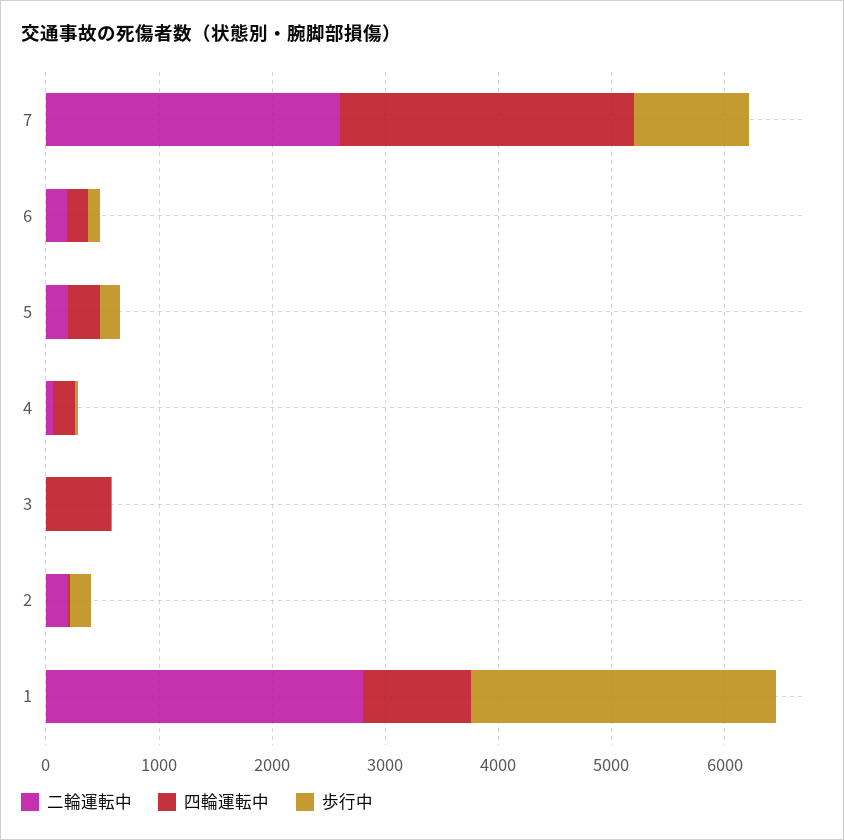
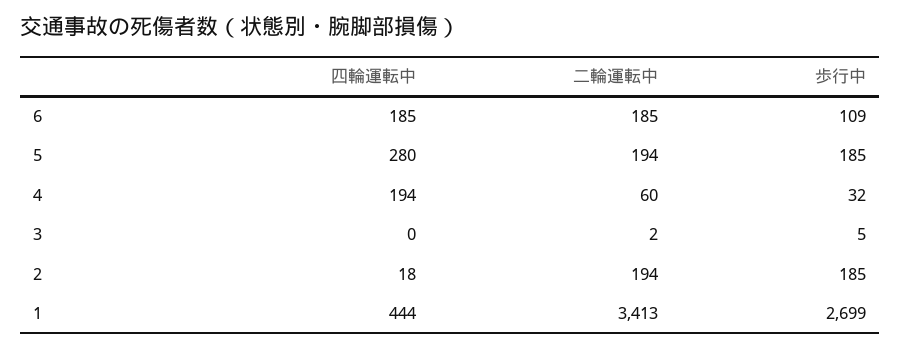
  {
    "二輪運転中": {
-     "7": 2600,
      "6": 185,
      "5": 194,
      "4": 60,
      "3": 2,
      "2": 194,
-     "1": 2800
+     "1": 3413
    },
    "四輪運転中": {
-     "7": 2600,
      "6": 185,
      "5": 280,
      "4": 194,
-     "3": 600,
+     "3": 0,
      "2": 18,
-     "1": 1000
+     "1": 444
    },
    "歩行中": {
-     "7": 1000,
      "6": 109,
      "5": 185,
      "4": 32,
      "3": 5,
      "2": 185,
      "1": 2699
    }
  }

